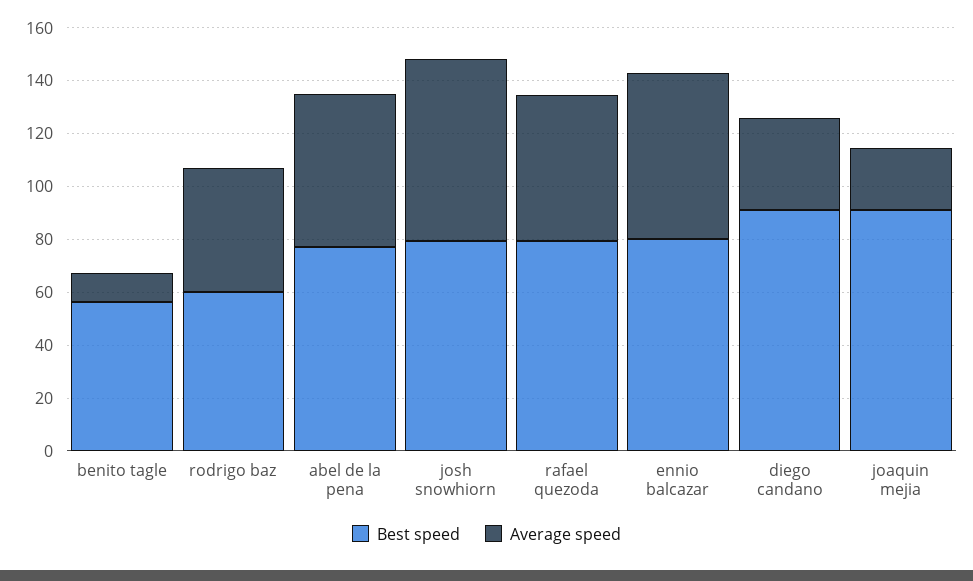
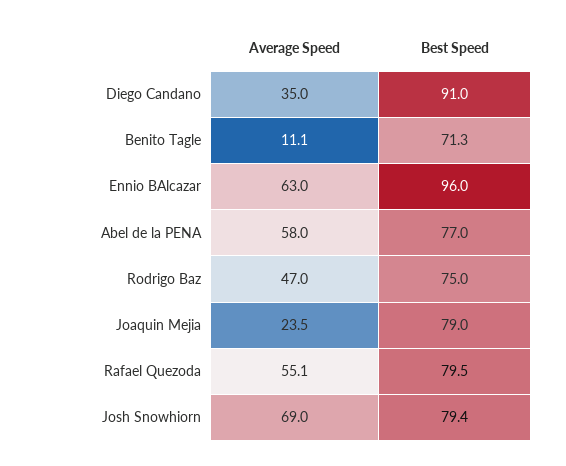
  {
    "Best speed": {
-     "benito tagle": 55,
+     "benito tagle": 71.3,
-     "rodrigo baz": 60,
+     "rodrigo baz": 75,
      "abel de la pena": 77,
      "josh snowhiorn": 79.4,
      "rafael quezoda": 79.5,
-     "ennio balcazar": 80,
+     "ennio balcazar": 96,
      "diego candano": 91,
-     "joaquin mejia": 90
+     "joaquin mejia": 79
    },
    "Average speed": {
      "benito tagle": 11.1,
      "rodrigo baz": 47,
      "abel de la pena": 58,
      "josh snowhiorn": 69,
      "rafael quezoda": 55.1,
      "ennio balcazar": 63,
      "diego candano": 35,
      "joaquin mejia": 23.5
    }
  }

